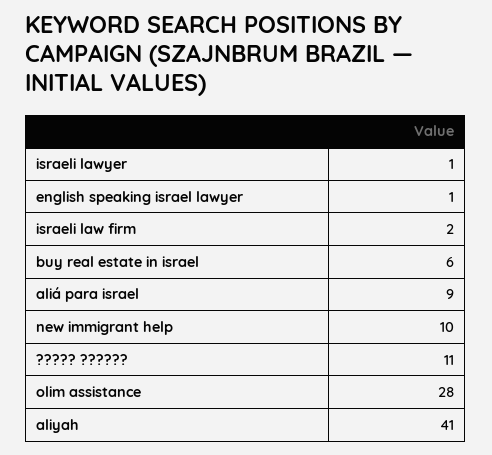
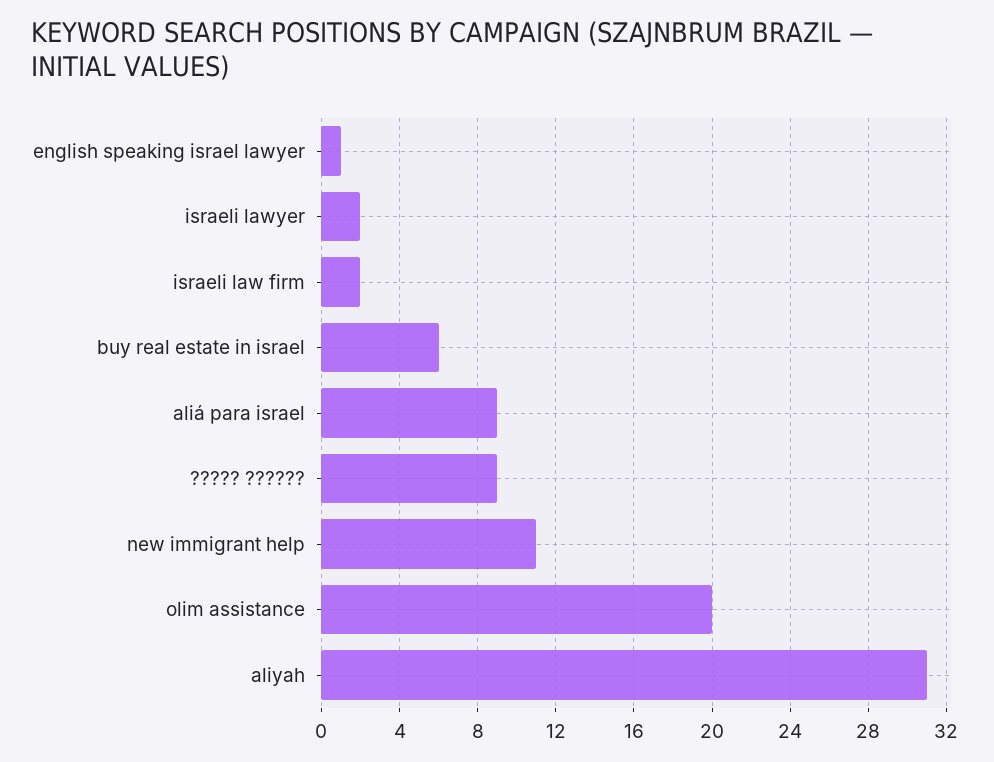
  {
-   "israeli lawyer": 1,
+   "israeli lawyer": 2,
    "english speaking israel lawyer": 1,
    "israeli law firm": 2,
    "buy real estate in israel": 6,
    "aliá para israel": 9,
-   "new immigrant help": 10,
+   "new immigrant help": 11,
-   "????? ??????": 11,
+   "????? ??????": 9,
-   "olim assistance": 28,
+   "olim assistance": 20,
-   "aliyah": 41
+   "aliyah": 31
  }

